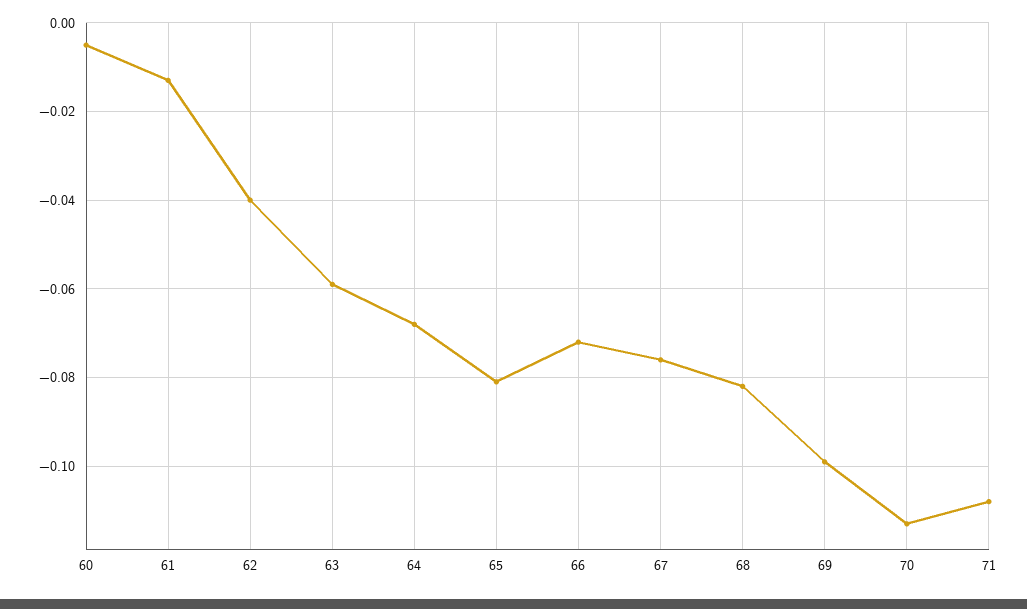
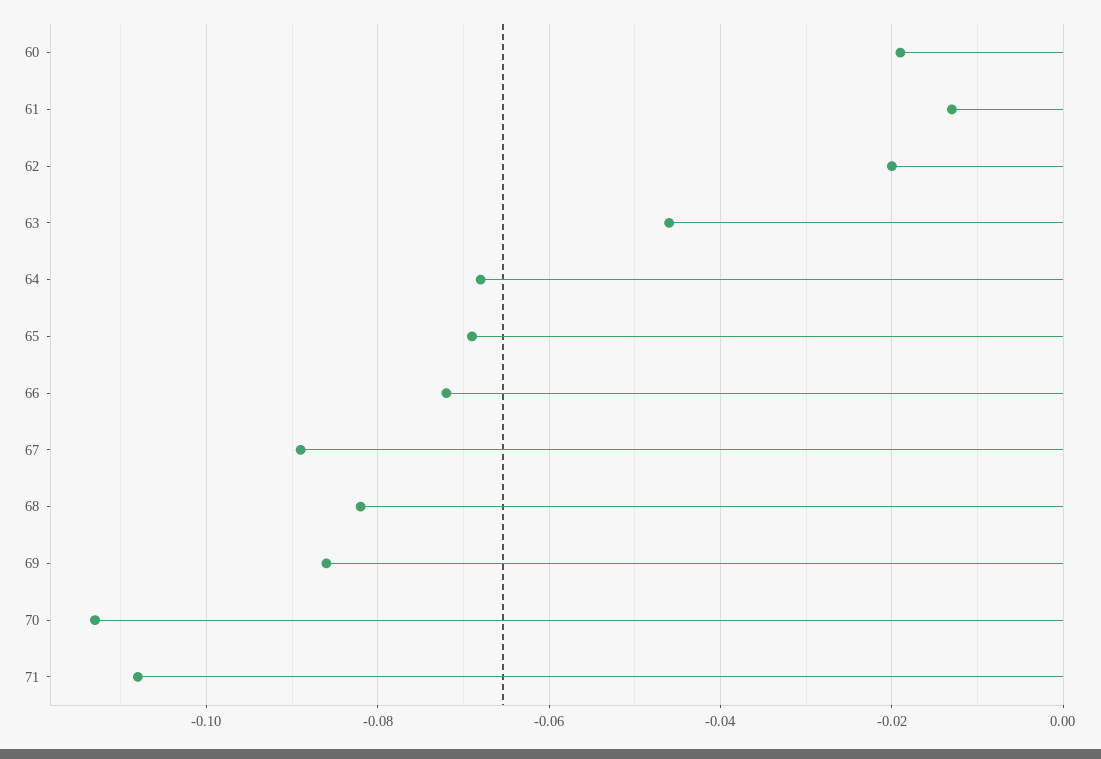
  {
-   "60": -0.005,
+   "60": -0.02,
    "61": -0.015,
-   "62": -0.04,
+   "62": -0.02,
-   "63": -0.06,
+   "63": -0.045,
    "64": -0.07,
-   "65": -0.08,
+   "65": -0.07,
    "66": -0.07,
-   "67": -0.075,
+   "67": -0.09,
    "68": -0.08,
-   "69": -0.1,
+   "69": -0.085,
    "70": -0.115,
    "71": -0.11
  }

